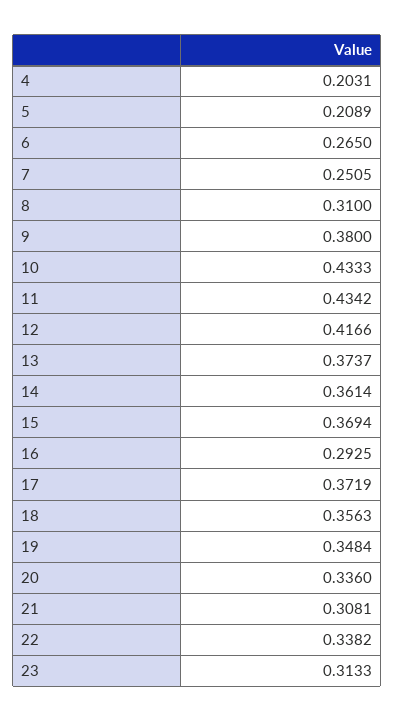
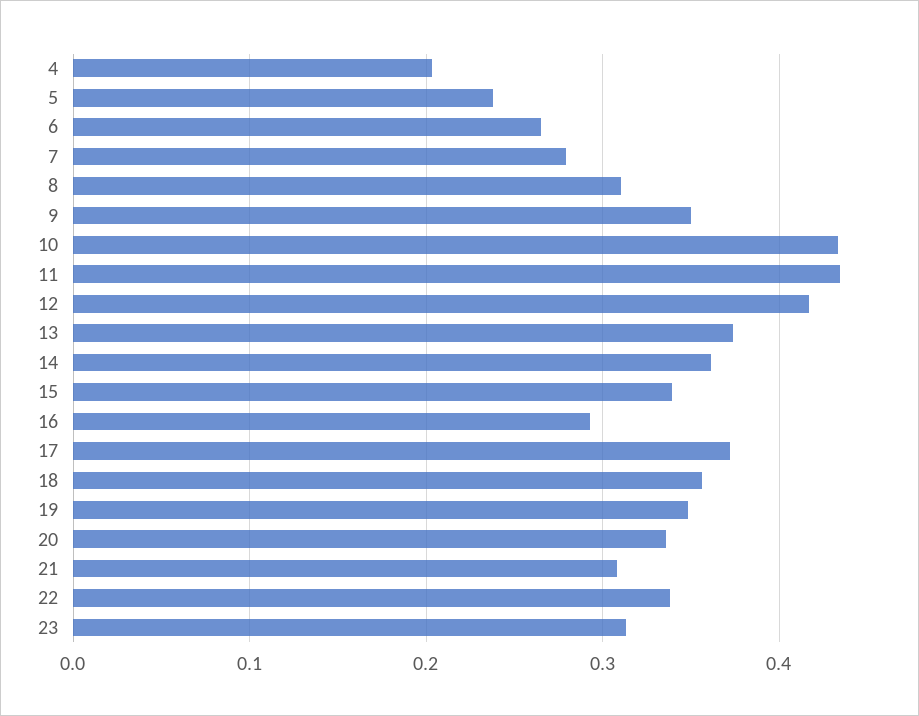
  {
    "4": 0.2031,
-   "5": 0.2089,
+   "5": 0.24,
    "6": 0.265,
-   "7": 0.2505,
+   "7": 0.28,
    "8": 0.31,
-   "9": 0.38,
+   "9": 0.35,
    "10": 0.4333,
    "11": 0.4342,
    "12": 0.4166,
    "13": 0.3737,
    "14": 0.3614,
-   "15": 0.3694,
+   "15": 0.34,
    "16": 0.2925,
    "17": 0.3719,
    "18": 0.3563,
    "19": 0.3484,
    "20": 0.336,
    "21": 0.3081,
    "22": 0.3382,
    "23": 0.3133
  }

